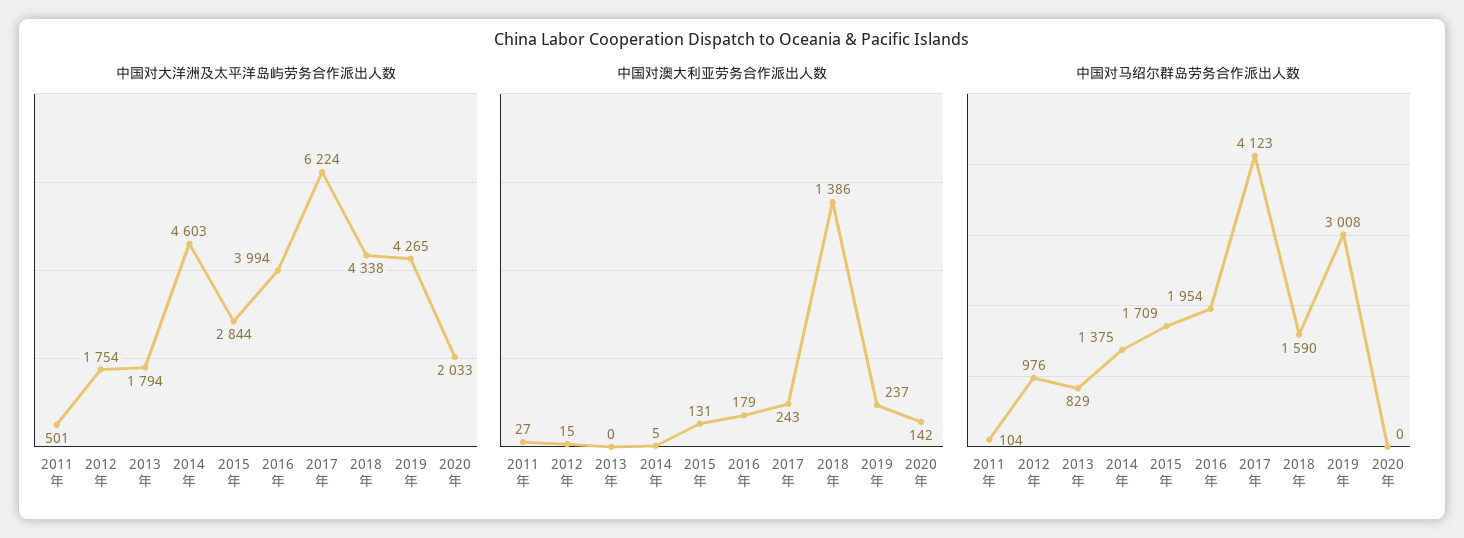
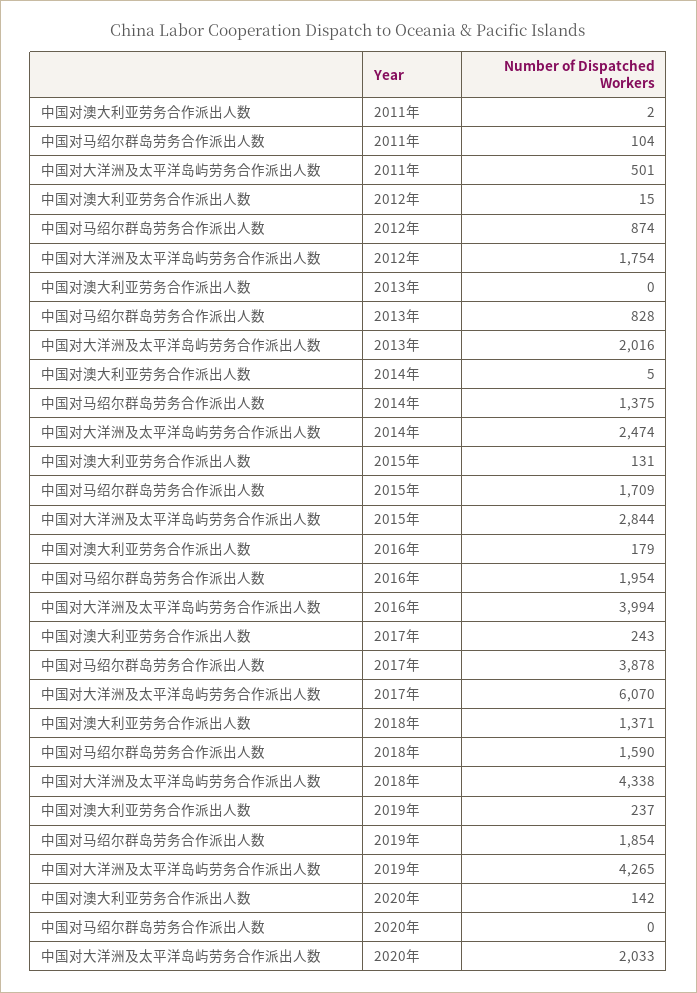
  {
    "中国对大洋洲及太平洋岛屿劳务合作派出人数": {
      "2011年": 501,
      "2012年": 1754,
-     "2013年": 1794,
+     "2013年": 2016,
-     "2014年": 4603,
+     "2014年": 2474,
      "2015年": 2844,
      "2016年": 3994,
-     "2017年": 6224,
+     "2017年": 6070,
      "2018年": 4338,
      "2019年": 4265,
      "2020年": 2033
    },
    "中国对澳大利亚劳务合作派出人数": {
-     "2011年": 27,
+     "2011年": 2,
      "2012年": 15,
      "2013年": 0,
      "2014年": 5,
      "2015年": 131,
      "2016年": 179,
      "2017年": 243,
-     "2018年": 1386,
+     "2018年": 1371,
      "2019年": 237,
      "2020年": 142
    },
    "中国对马绍尔群岛劳务合作派出人数": {
      "2011年": 104,
-     "2012年": 976,
+     "2012年": 874,
-     "2013年": 829,
+     "2013年": 828,
      "2014年": 1375,
      "2015年": 1709,
      "2016年": 1954,
-     "2017年": 4123,
+     "2017年": 3878,
      "2018年": 1590,
-     "2019年": 3008,
+     "2019年": 1854,
      "2020年": 0
    }
  }

